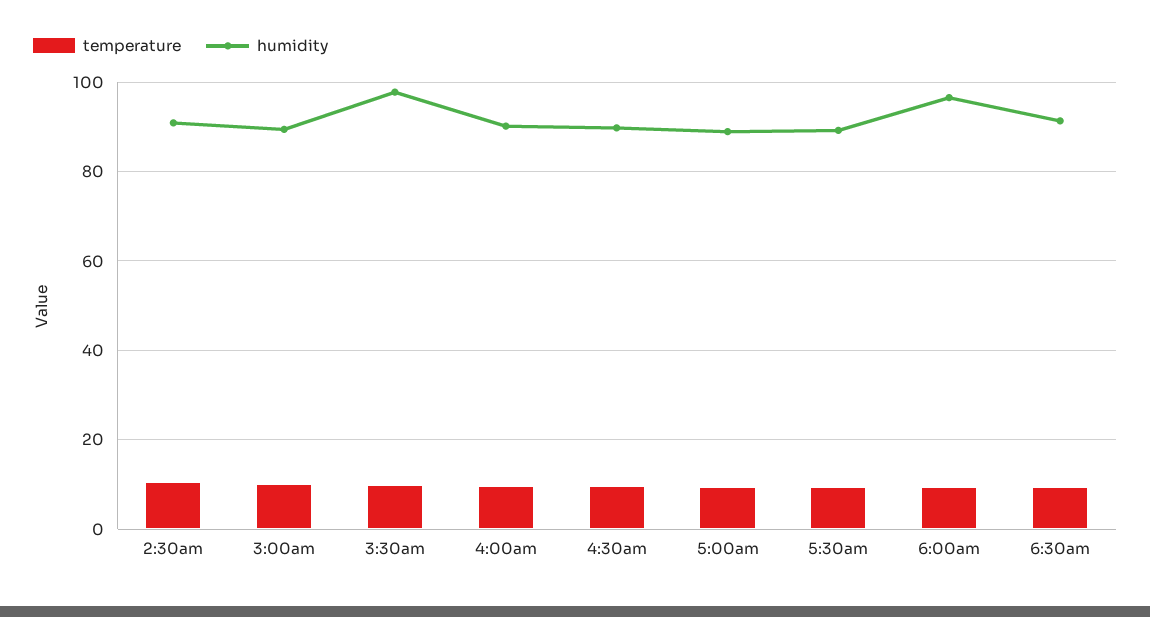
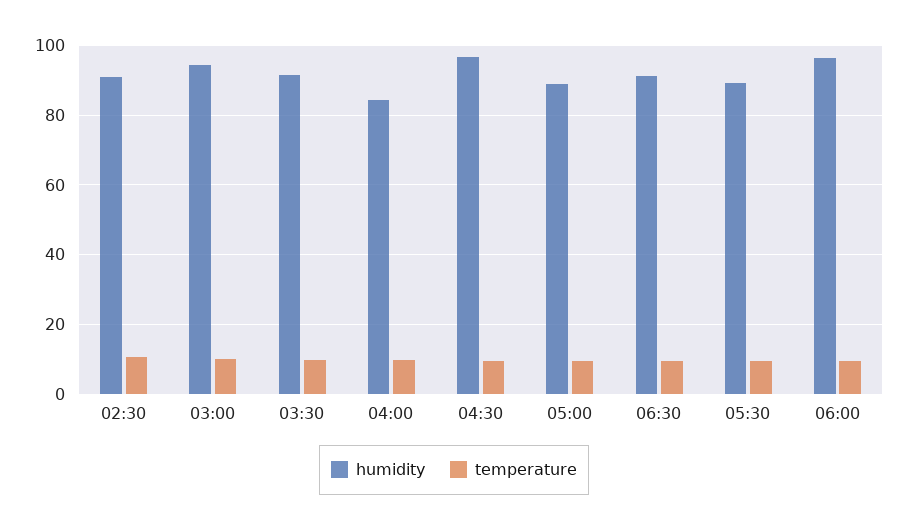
  {
    "temperature": {
      "2:30am": 10,
      "3:00am": 10,
      "3:30am": 10,
      "4:00am": 10,
      "4:30am": 10,
      "5:00am": 10,
      "5:30am": 10,
      "6:00am": 10,
      "6:30am": 10
    },
    "humidity": {
      "2:30am": 90,
-     "3:00am": 90,
+     "3:00am": 94,
-     "3:30am": 98,
+     "3:30am": 92,
-     "4:00am": 90,
+     "4:00am": 84,
-     "4:30am": 90,
+     "4:30am": 96,
      "5:00am": 88,
      "5:30am": 90,
      "6:00am": 96,
      "6:30am": 92
    }
  }

